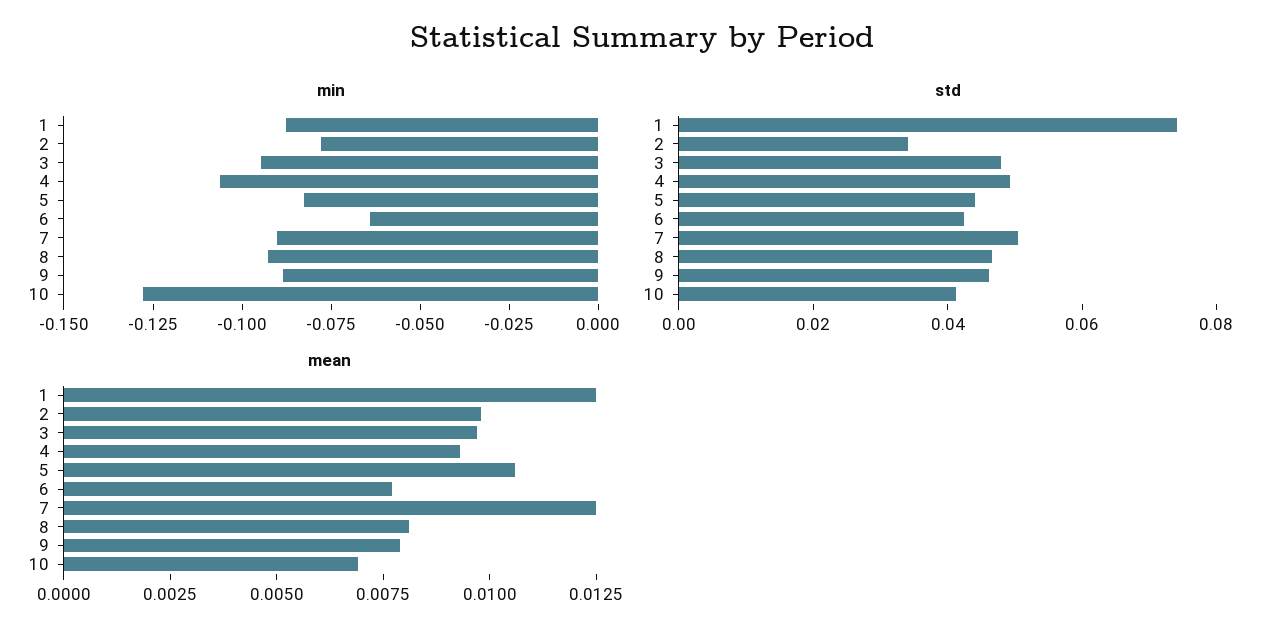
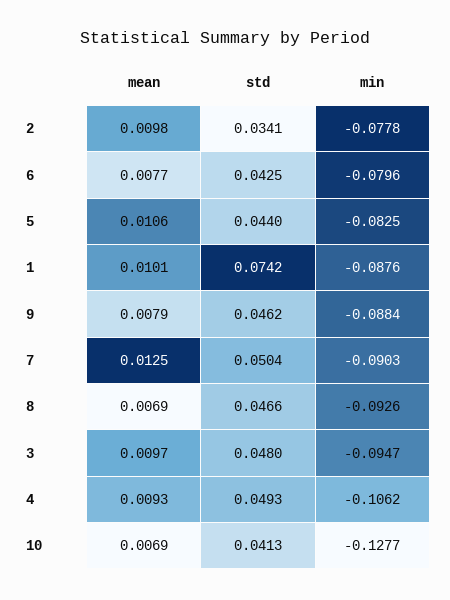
  {
    "min": {
      "1": -0.0876,
      "2": -0.0778,
      "3": -0.0947,
      "4": -0.1062,
      "5": -0.0825,
-     "6": -0.065,
+     "6": -0.0796,
      "7": -0.0903,
      "8": -0.0926,
      "9": -0.0884,
      "10": -0.1277
    },
    "std": {
      "1": 0.0742,
      "2": 0.0341,
      "3": 0.048,
      "4": 0.0493,
      "5": 0.044,
      "6": 0.0425,
      "7": 0.0504,
      "8": 0.0466,
      "9": 0.0462,
      "10": 0.0413
    },
    "mean": {
-     "1": 0.0125,
+     "1": 0.0101,
      "2": 0.0098,
      "3": 0.0097,
      "4": 0.0093,
      "5": 0.0106,
      "6": 0.0077,
      "7": 0.0125,
-     "8": 0.008,
+     "8": 0.0069,
      "9": 0.0079,
      "10": 0.0069
    }
  }

